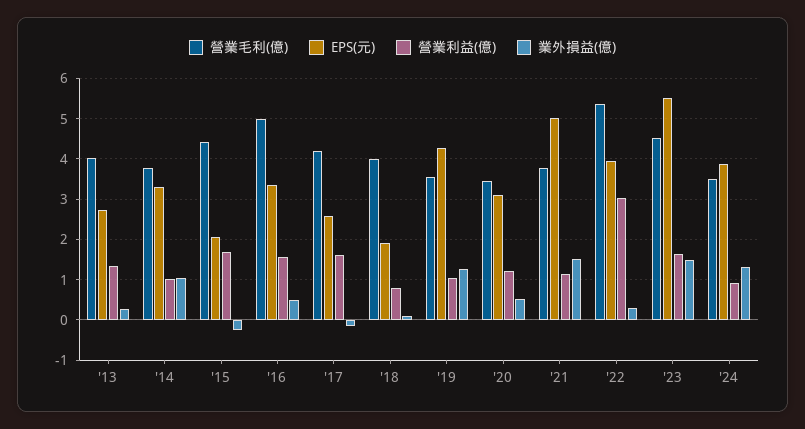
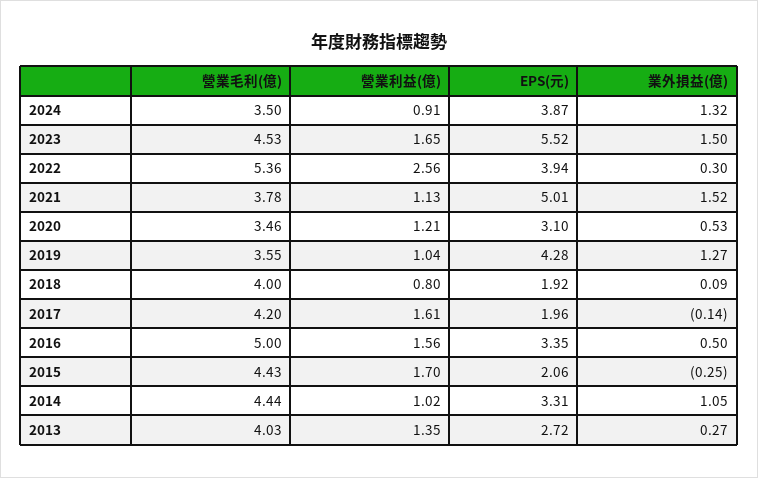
  {
    "營業毛利(億)": {
      "'13": 4.03,
-     "'14": 3.8,
+     "'14": 4.44,
      "'15": 4.43,
      "'16": 5,
      "'17": 4.2,
      "'18": 4,
      "'19": 3.55,
      "'20": 3.46,
      "'21": 3.78,
      "'22": 5.36,
      "'23": 4.53,
      "'24": 3.5
    },
    "EPS(元)": {
      "'13": 2.72,
      "'14": 3.31,
      "'15": 2.06,
      "'16": 3.35,
-     "'17": 2.6,
+     "'17": 1.96,
      "'18": 1.92,
      "'19": 4.28,
      "'20": 3.1,
      "'21": 5.01,
      "'22": 3.94,
      "'23": 5.52,
      "'24": 3.87
    },
    "營業利益(億)": {
      "'13": 1.35,
      "'14": 1.02,
      "'15": 1.7,
      "'16": 1.56,
      "'17": 1.61,
      "'18": 0.8,
      "'19": 1.04,
      "'20": 1.21,
      "'21": 1.13,
-     "'22": 3,
+     "'22": 2.56,
      "'23": 1.65,
      "'24": 0.91
    },
    "業外損益(億)": {
      "'13": 0.27,
      "'14": 1.05,
      "'15": -0.25,
      "'16": 0.5,
      "'17": -0.14,
      "'18": 0.09,
      "'19": 1.27,
      "'20": 0.53,
      "'21": 1.52,
      "'22": 0.3,
      "'23": 1.5,
      "'24": 1.32
    }
  }

